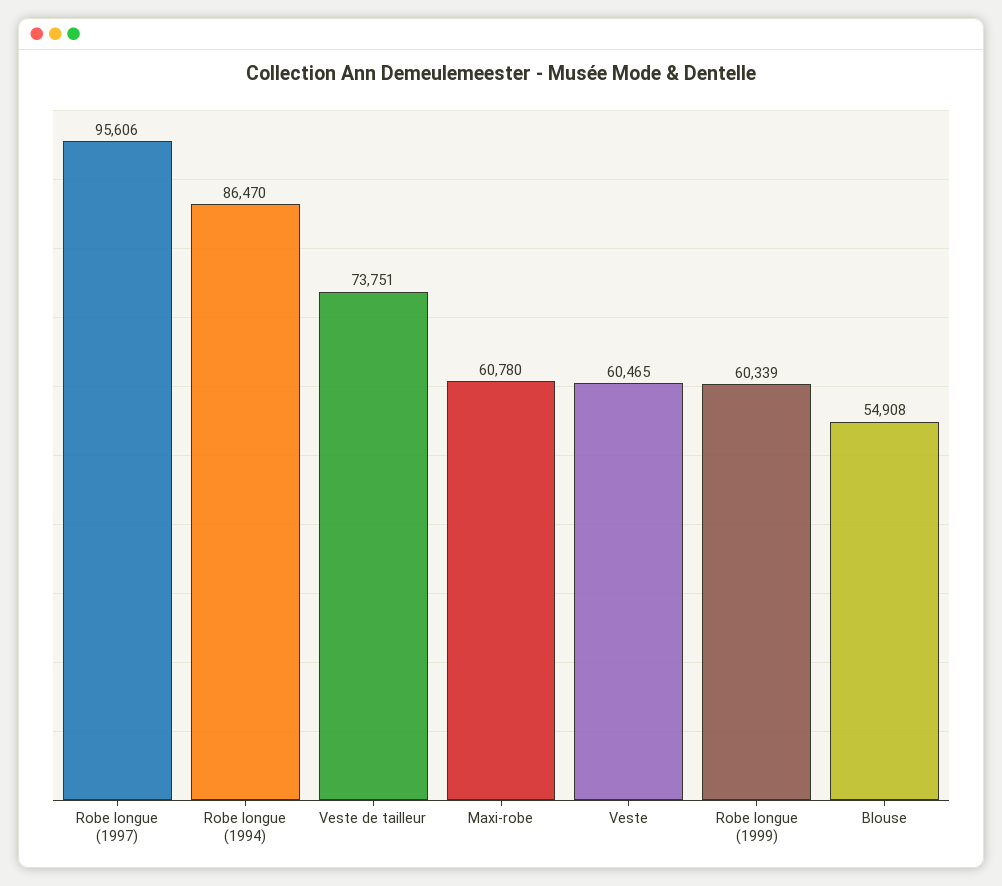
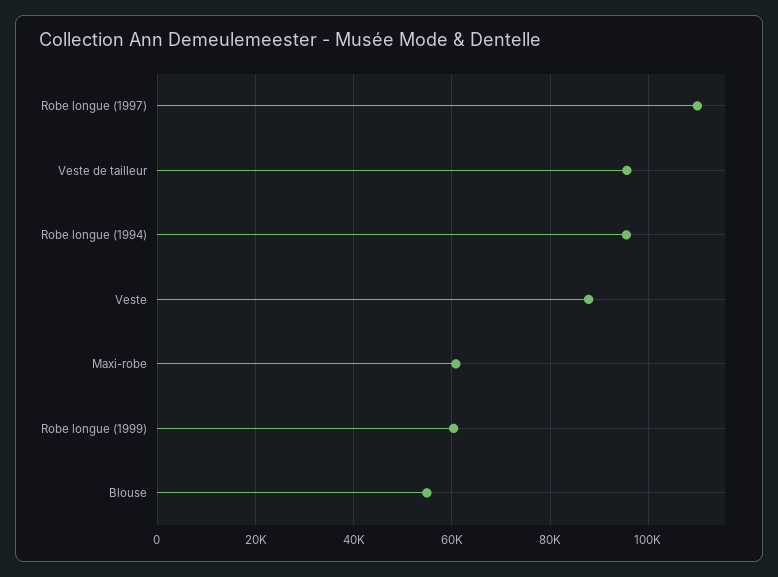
  {
-   "Robe longue (1997)": 95606,
+   "Robe longue (1997)": 110000,
-   "Robe longue (1994)": 86470,
+   "Robe longue (1994)": 96000,
-   "Veste de tailleur": 73751,
+   "Veste de tailleur": 96000,
    "Maxi-robe": 60780,
-   "Veste": 60465,
+   "Veste": 88000,
    "Robe longue (1999)": 60339,
    "Blouse": 54908
  }

